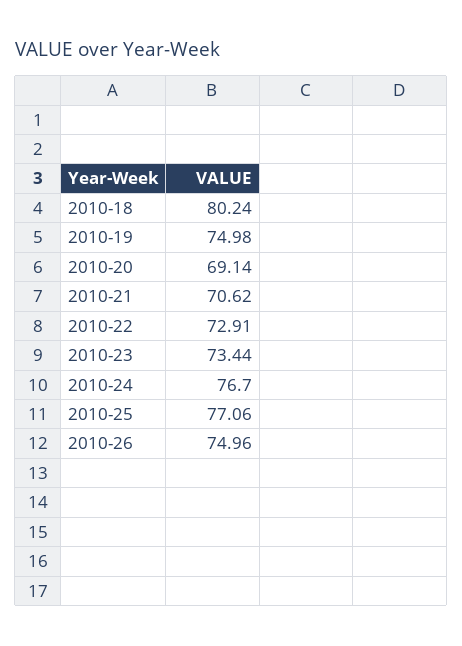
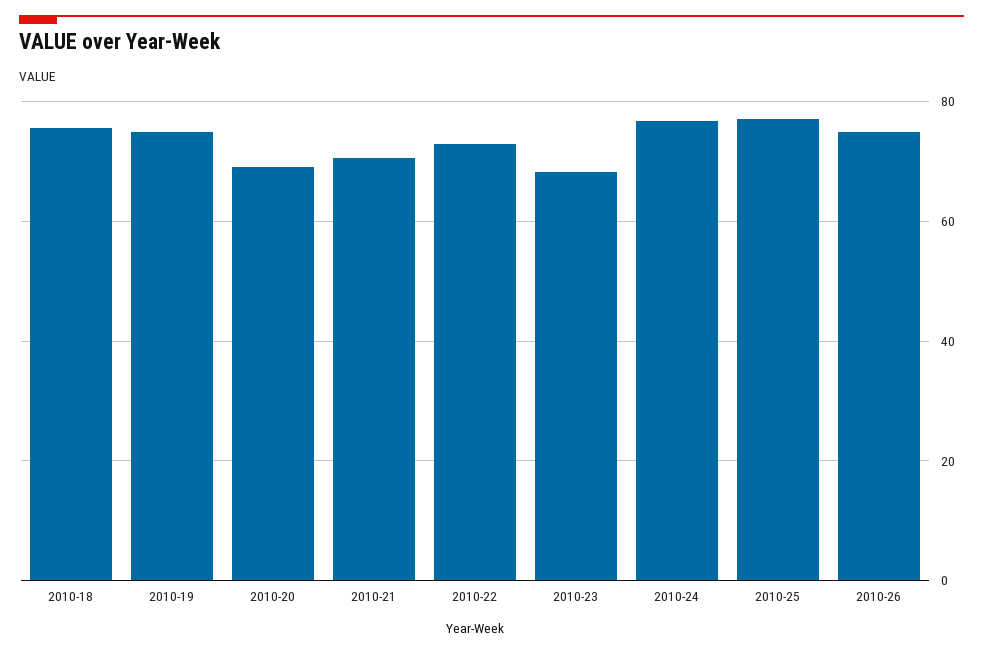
  {
-   "2010-18": 80.24,
+   "2010-18": 76,
    "2010-19": 74.98,
    "2010-20": 69.14,
    "2010-21": 70.62,
    "2010-22": 72.91,
-   "2010-23": 73.44,
+   "2010-23": 68,
    "2010-24": 76.7,
    "2010-25": 77.06,
    "2010-26": 74.96
  }

